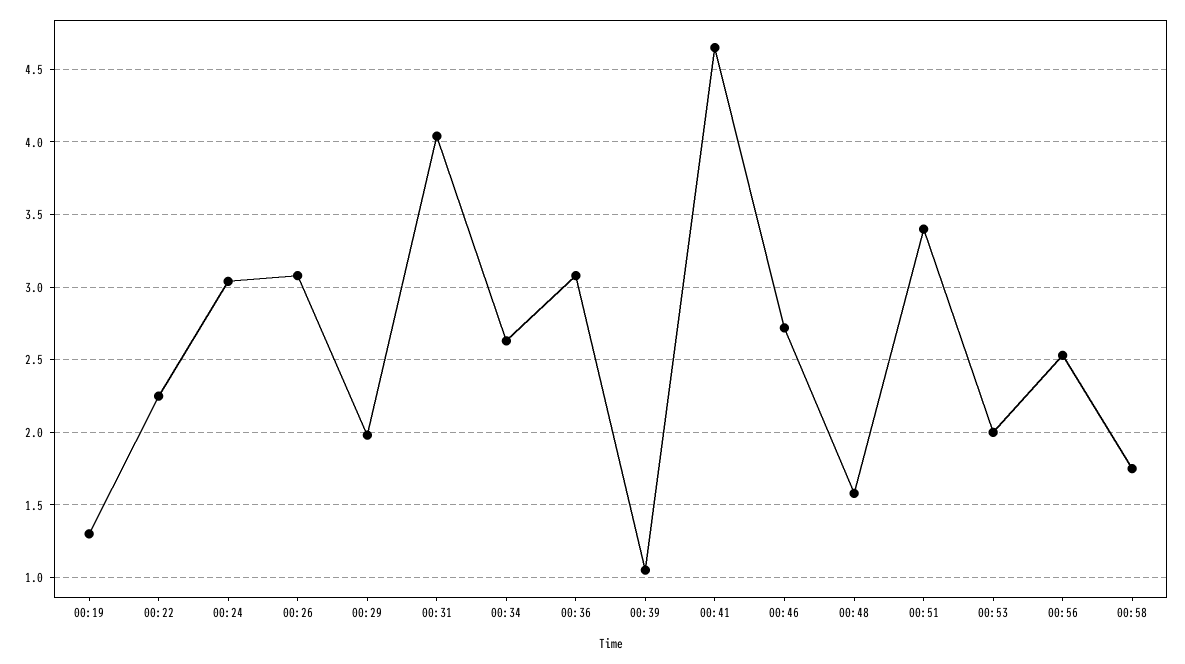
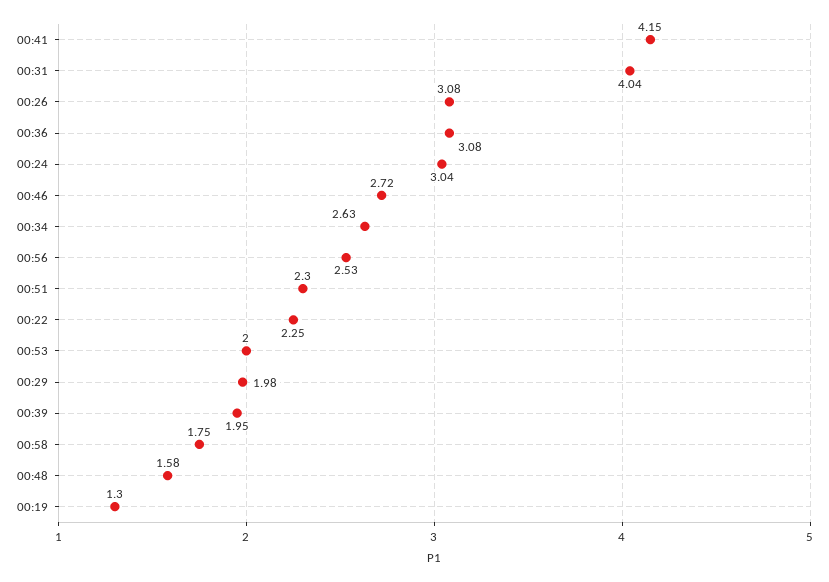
  {
    "00:19": 1.3,
    "00:22": 2.25,
    "00:24": 3.04,
    "00:26": 3.08,
    "00:29": 1.98,
    "00:31": 4.04,
    "00:34": 2.63,
    "00:36": 3.08,
-   "00:39": 1.05,
+   "00:39": 1.95,
-   "00:41": 4.65,
+   "00:41": 4.15,
    "00:46": 2.72,
    "00:48": 1.58,
-   "00:51": 3.4,
+   "00:51": 2.3,
    "00:53": 2,
    "00:56": 2.53,
    "00:58": 1.75
  }

